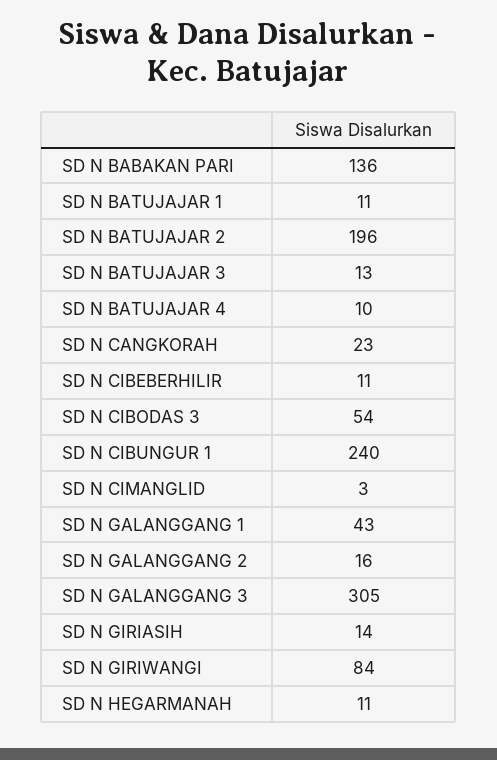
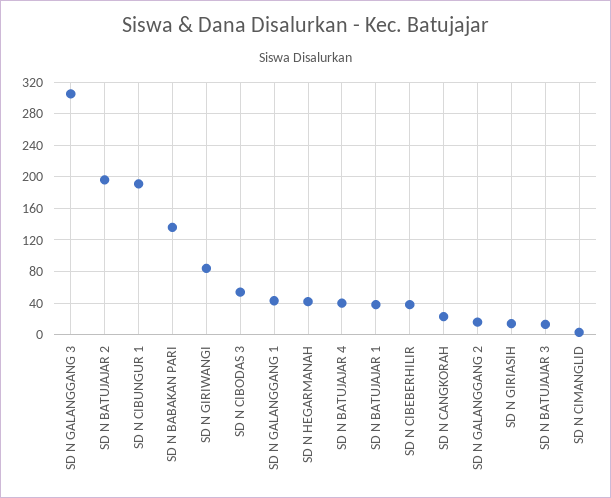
  {
    "SD N BABAKAN PARI": 136,
-   "SD N BATUJAJAR 1": 11,
+   "SD N BATUJAJAR 1": 40,
    "SD N BATUJAJAR 2": 196,
    "SD N BATUJAJAR 3": 13,
-   "SD N BATUJAJAR 4": 10,
+   "SD N BATUJAJAR 4": 40,
    "SD N CANGKORAH": 23,
-   "SD N CIBEBERHILIR": 11,
+   "SD N CIBEBERHILIR": 40,
    "SD N CIBODAS 3": 54,
-   "SD N CIBUNGUR 1": 240,
+   "SD N CIBUNGUR 1": 190,
    "SD N CIMANGLID": 3,
    "SD N GALANGGANG 1": 43,
    "SD N GALANGGANG 2": 16,
    "SD N GALANGGANG 3": 305,
    "SD N GIRIASIH": 14,
    "SD N GIRIWANGI": 84,
-   "SD N HEGARMANAH": 11
+   "SD N HEGARMANAH": 40
  }

